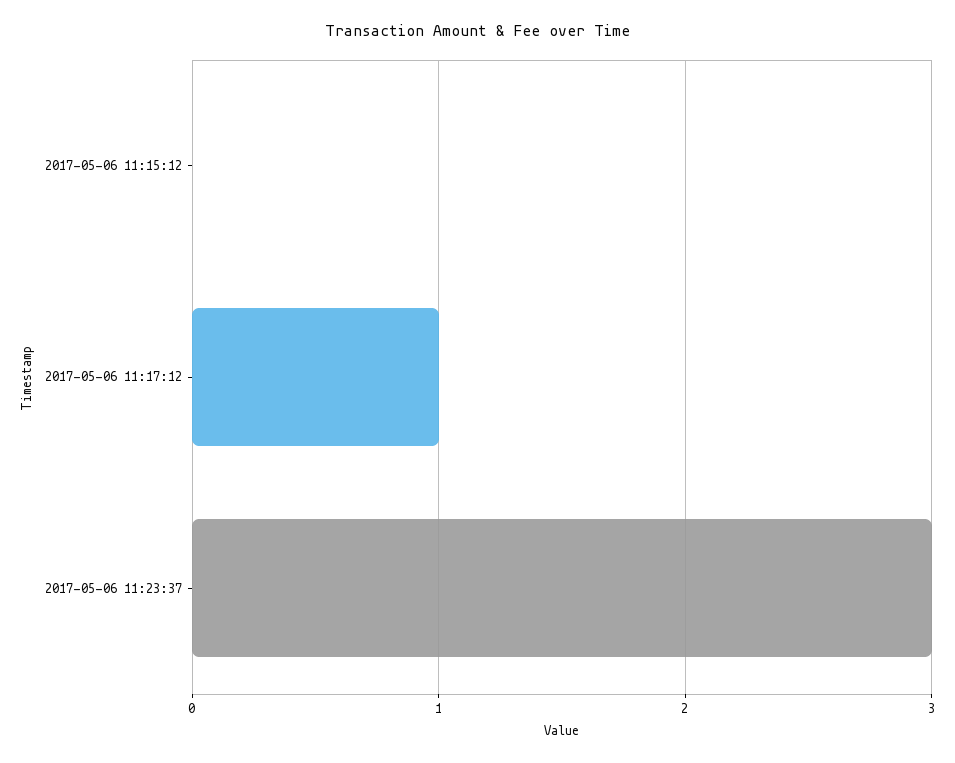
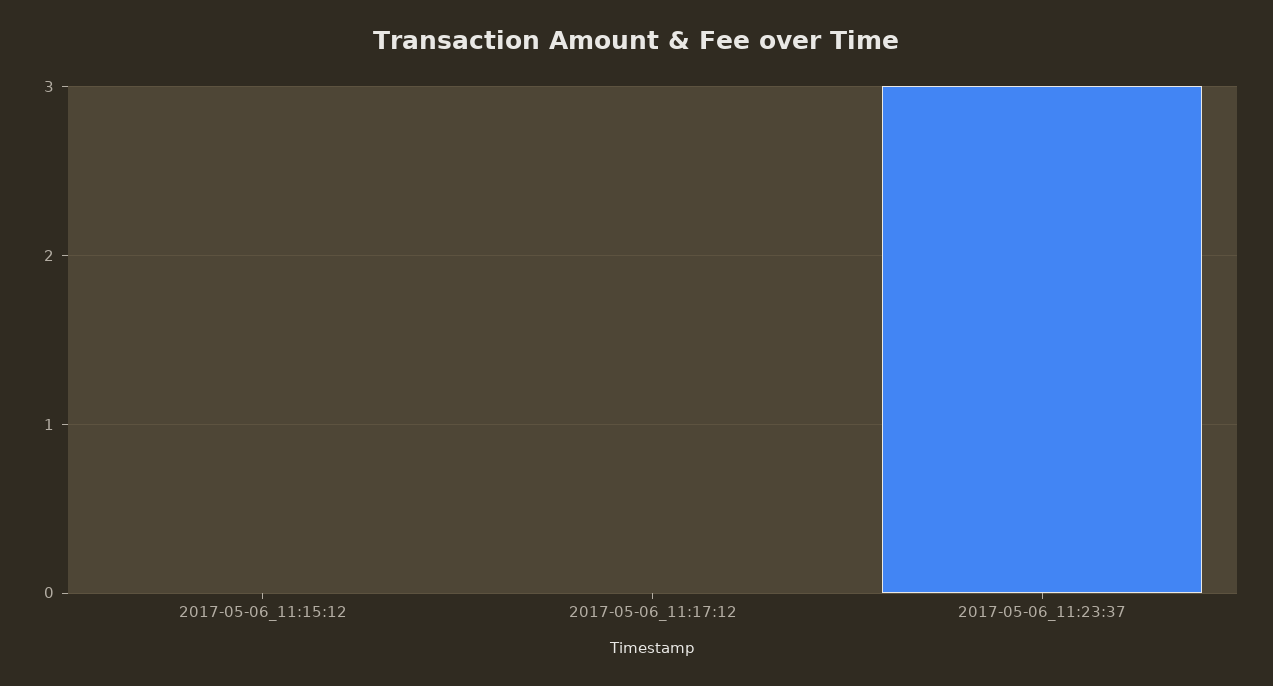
  {
    "2017-05-06 11:15:12": 0,
-   "2017-05-06 11:17:12": 1,
+   "2017-05-06 11:17:12": 0,
    "2017-05-06 11:23:37": 3
  }

